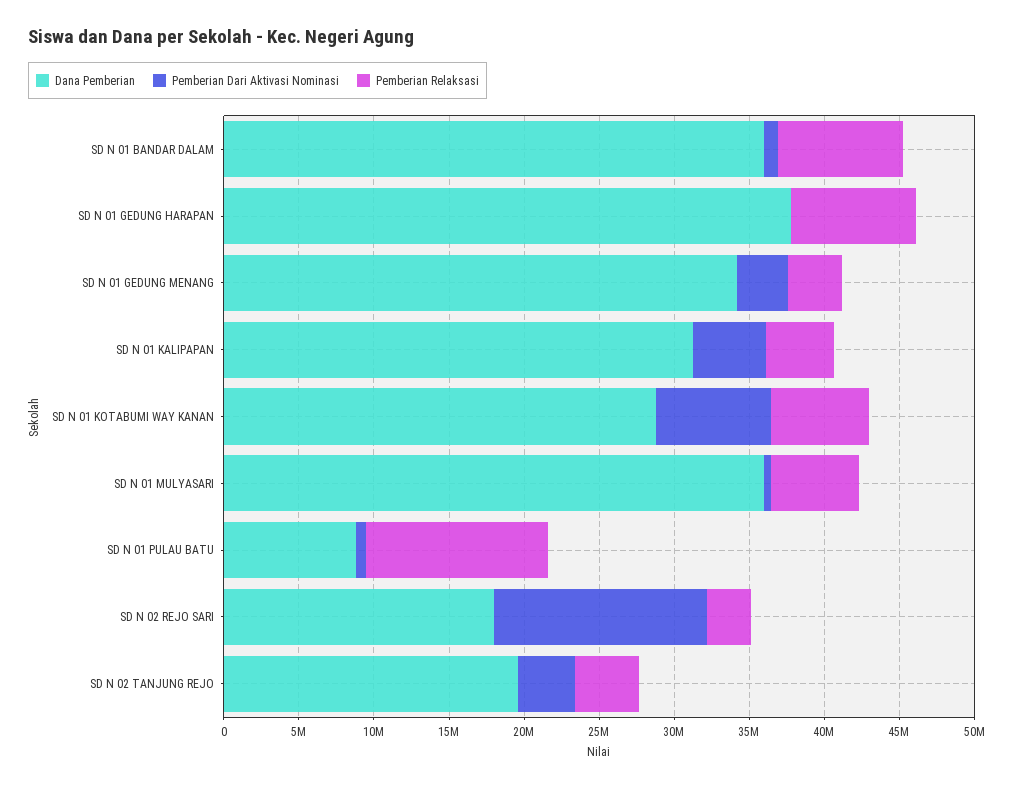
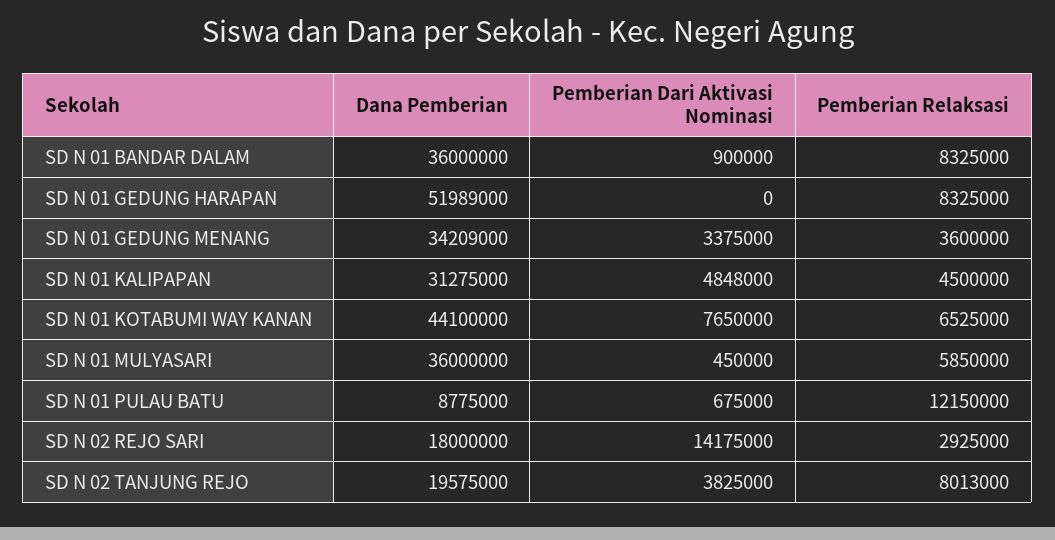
  {
    "Dana Pemberian": {
      "SD N 01 BANDAR DALAM": 36000000,
-     "SD N 01 GEDUNG HARAPAN": 38000000,
+     "SD N 01 GEDUNG HARAPAN": 51989000,
      "SD N 01 GEDUNG MENANG": 34209000,
      "SD N 01 KALIPAPAN": 31275000,
-     "SD N 01 KOTABUMI WAY KANAN": 29000000,
+     "SD N 01 KOTABUMI WAY KANAN": 44100000,
      "SD N 01 MULYASARI": 36000000,
      "SD N 01 PULAU BATU": 8775000,
      "SD N 02 REJO SARI": 18000000,
      "SD N 02 TANJUNG REJO": 19575000
    },
    "Pemberian Dari Aktivasi Nominasi": {
      "SD N 01 BANDAR DALAM": 900000,
      "SD N 01 GEDUNG HARAPAN": 0,
      "SD N 01 GEDUNG MENANG": 3375000,
      "SD N 01 KALIPAPAN": 4848000,
      "SD N 01 KOTABUMI WAY KANAN": 7650000,
      "SD N 01 MULYASARI": 450000,
      "SD N 01 PULAU BATU": 675000,
      "SD N 02 REJO SARI": 14175000,
      "SD N 02 TANJUNG REJO": 3825000
    },
    "Pemberian Relaksasi": {
      "SD N 01 BANDAR DALAM": 8325000,
      "SD N 01 GEDUNG HARAPAN": 8325000,
      "SD N 01 GEDUNG MENANG": 3600000,
      "SD N 01 KALIPAPAN": 4500000,
      "SD N 01 KOTABUMI WAY KANAN": 6525000,
      "SD N 01 MULYASARI": 5850000,
      "SD N 01 PULAU BATU": 12150000,
      "SD N 02 REJO SARI": 2925000,
-     "SD N 02 TANJUNG REJO": 4000000
+     "SD N 02 TANJUNG REJO": 8013000
    }
  }

